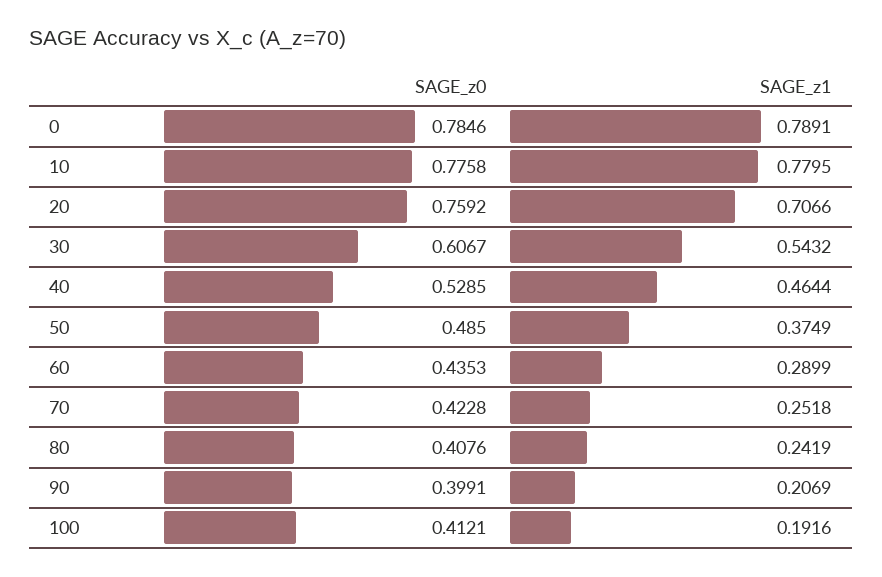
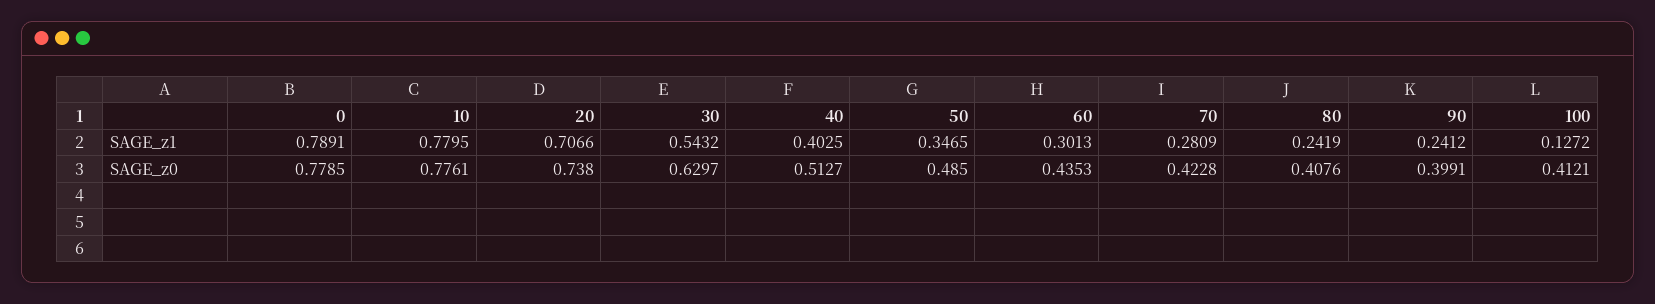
  {
    "SAGE_z0": {
-     "0": 0.7846,
+     "0": 0.7785,
-     "10": 0.7758,
+     "10": 0.7761,
-     "20": 0.7592,
+     "20": 0.738,
-     "30": 0.6067,
+     "30": 0.6297,
-     "40": 0.5285,
+     "40": 0.5127,
      "50": 0.485,
      "60": 0.4353,
      "70": 0.4228,
      "80": 0.4076,
      "90": 0.3991,
      "100": 0.4121
    },
    "SAGE_z1": {
      "0": 0.7891,
      "10": 0.7795,
      "20": 0.7066,
      "30": 0.5432,
-     "40": 0.4644,
+     "40": 0.4025,
-     "50": 0.3749,
+     "50": 0.3465,
-     "60": 0.2899,
+     "60": 0.3013,
-     "70": 0.2518,
+     "70": 0.2809,
      "80": 0.2419,
-     "90": 0.2069,
+     "90": 0.2412,
-     "100": 0.1916
+     "100": 0.1272
    }
  }

